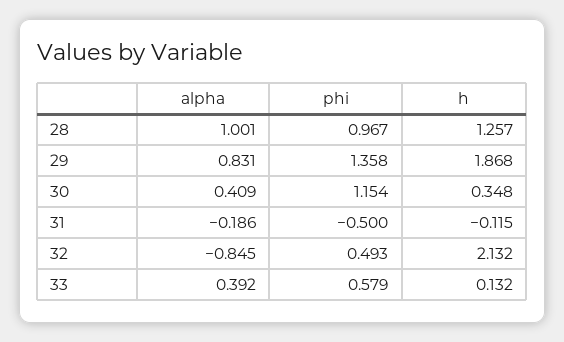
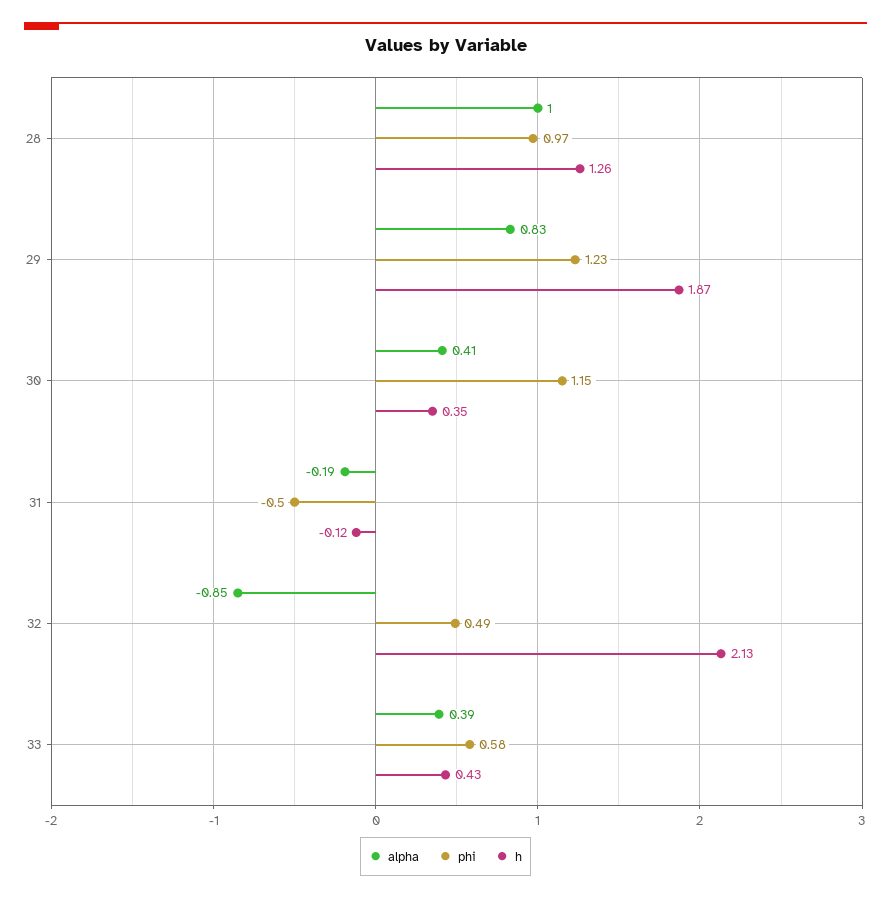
  {
    "alpha": {
      "28": 1.001,
      "29": 0.831,
      "30": 0.409,
      "31": -0.186,
      "32": -0.845,
      "33": 0.392
    },
    "phi": {
      "28": 0.967,
-     "29": 1.358,
+     "29": 1.23,
      "30": 1.154,
      "31": -0.5,
      "32": 0.493,
      "33": 0.579
    },
    "h": {
      "28": 1.257,
      "29": 1.868,
      "30": 0.348,
      "31": -0.115,
      "32": 2.132,
-     "33": 0.132
+     "33": 0.43
    }
  }

